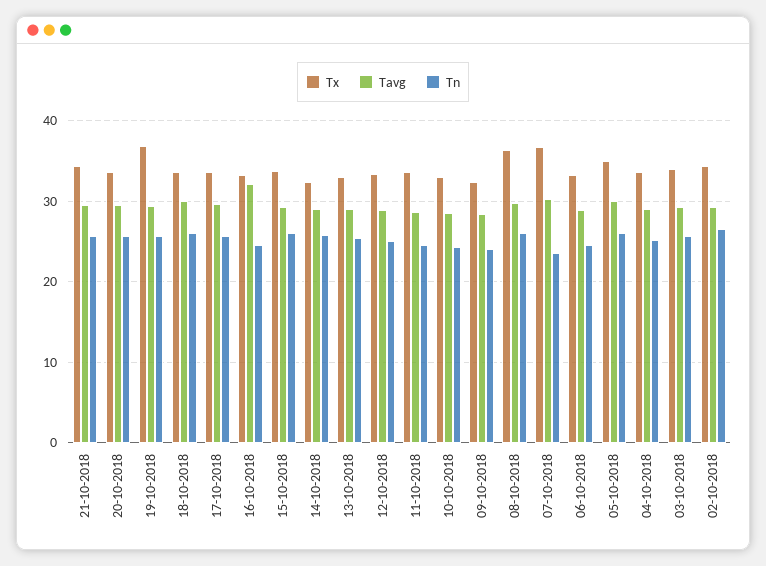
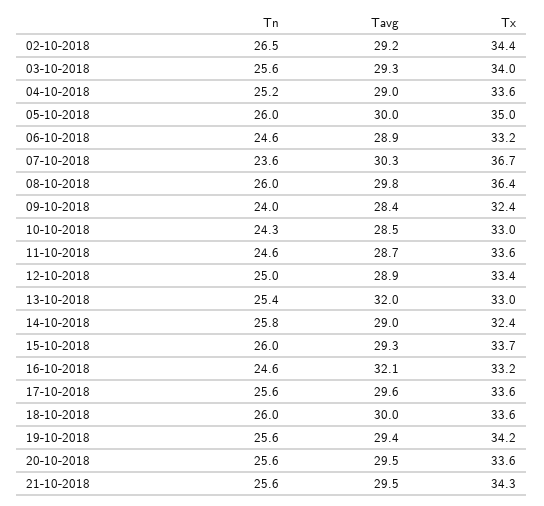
  {
    "Tx": {
      "21-10-2018": 34.3,
      "20-10-2018": 33.6,
-     "19-10-2018": 37,
+     "19-10-2018": 34.2,
      "18-10-2018": 33.6,
      "17-10-2018": 33.6,
      "16-10-2018": 33.2,
      "15-10-2018": 33.7,
      "14-10-2018": 32.4,
      "13-10-2018": 33,
      "12-10-2018": 33.4,
      "11-10-2018": 33.6,
      "10-10-2018": 33,
      "09-10-2018": 32.4,
      "08-10-2018": 36.4,
      "07-10-2018": 36.7,
      "06-10-2018": 33.2,
      "05-10-2018": 35,
      "04-10-2018": 33.6,
      "03-10-2018": 34,
      "02-10-2018": 34.4
    },
    "Tavg": {
      "21-10-2018": 29.5,
      "20-10-2018": 29.5,
      "19-10-2018": 29.4,
      "18-10-2018": 30,
      "17-10-2018": 29.6,
      "16-10-2018": 32.1,
      "15-10-2018": 29.3,
      "14-10-2018": 29,
-     "13-10-2018": 29,
+     "13-10-2018": 32,
      "12-10-2018": 28.9,
      "11-10-2018": 28.7,
      "10-10-2018": 28.5,
      "09-10-2018": 28.4,
      "08-10-2018": 29.8,
      "07-10-2018": 30.3,
      "06-10-2018": 28.9,
      "05-10-2018": 30,
      "04-10-2018": 29,
      "03-10-2018": 29.3,
      "02-10-2018": 29.2
    },
    "Tn": {
      "21-10-2018": 25.6,
      "20-10-2018": 25.6,
      "19-10-2018": 25.6,
      "18-10-2018": 26,
      "17-10-2018": 25.6,
      "16-10-2018": 24.6,
      "15-10-2018": 26,
      "14-10-2018": 25.8,
      "13-10-2018": 25.4,
      "12-10-2018": 25,
      "11-10-2018": 24.6,
      "10-10-2018": 24.3,
      "09-10-2018": 24,
      "08-10-2018": 26,
      "07-10-2018": 23.6,
      "06-10-2018": 24.6,
      "05-10-2018": 26,
      "04-10-2018": 25.2,
      "03-10-2018": 25.6,
      "02-10-2018": 26.5
    }
  }

